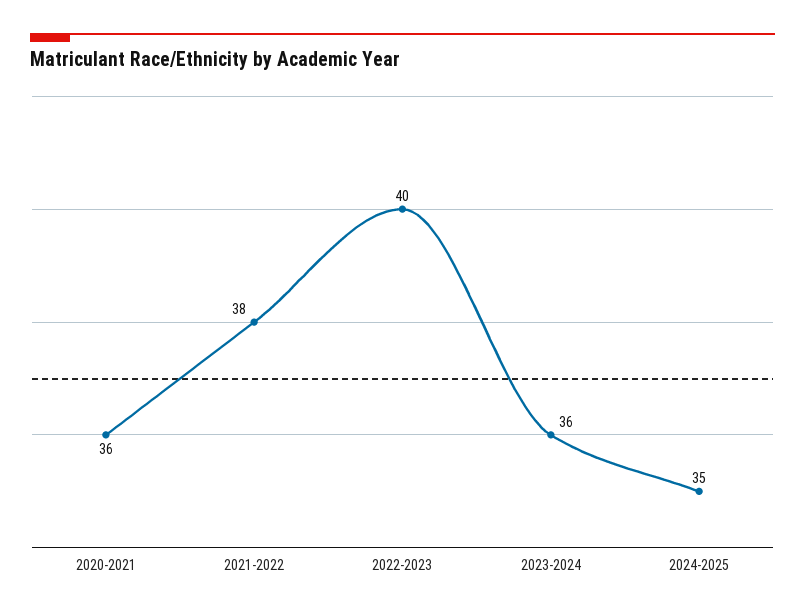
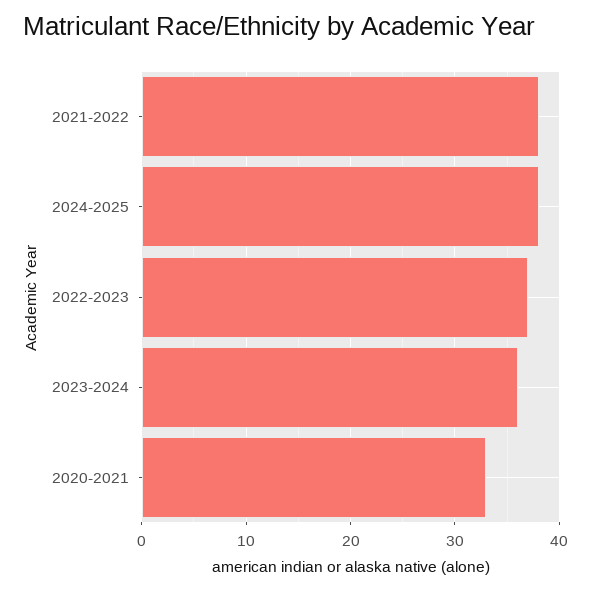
  {
-   "2020-2021": 36,
+   "2020-2021": 33,
    "2021-2022": 38,
-   "2022-2023": 40,
+   "2022-2023": 37,
    "2023-2024": 36,
-   "2024-2025": 35
+   "2024-2025": 38
  }

